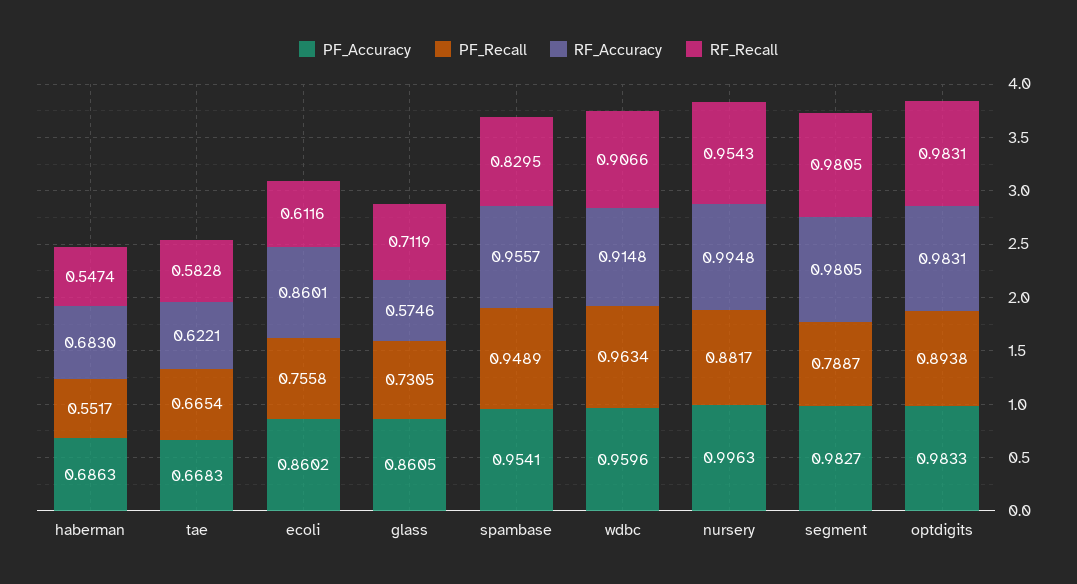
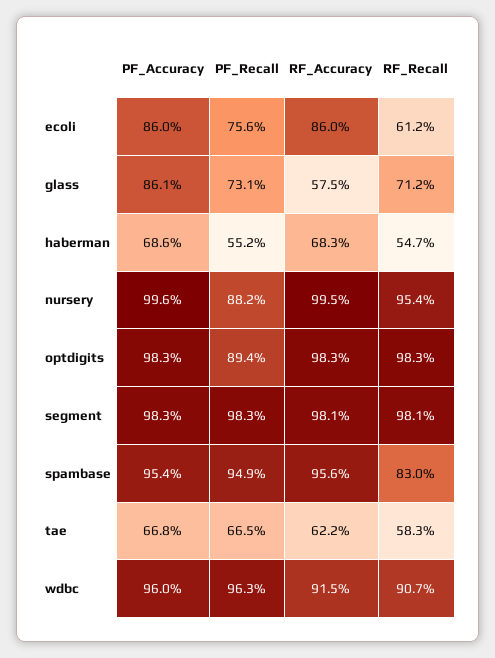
  {
    "PF_Accuracy": {
      "haberman": 0.6863,
      "tae": 0.6683,
      "ecoli": 0.8602,
      "glass": 0.8605,
      "spambase": 0.9541,
      "wdbc": 0.9596,
      "nursery": 0.9963,
      "segment": 0.9827,
      "optdigits": 0.9833
    },
    "PF_Recall": {
      "haberman": 0.5517,
      "tae": 0.6654,
      "ecoli": 0.7558,
      "glass": 0.7305,
      "spambase": 0.9489,
      "wdbc": 0.9634,
      "nursery": 0.8817,
-     "segment": 0.7887,
+     "segment": 0.983,
      "optdigits": 0.8938
    },
    "RF_Accuracy": {
      "haberman": 0.683,
      "tae": 0.6221,
      "ecoli": 0.8601,
      "glass": 0.5746,
      "spambase": 0.9557,
      "wdbc": 0.9148,
      "nursery": 0.9948,
      "segment": 0.9805,
      "optdigits": 0.9831
    },
    "RF_Recall": {
      "haberman": 0.5474,
      "tae": 0.5828,
      "ecoli": 0.6116,
      "glass": 0.7119,
      "spambase": 0.8295,
      "wdbc": 0.9066,
      "nursery": 0.9543,
      "segment": 0.9805,
      "optdigits": 0.9831
    }
  }

